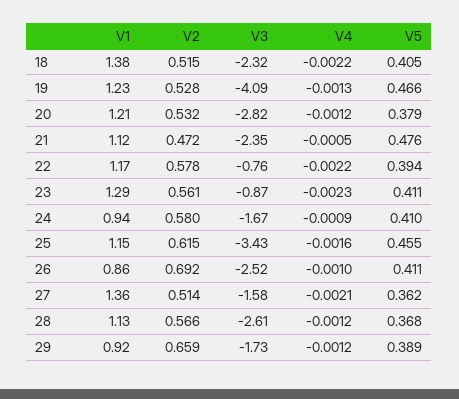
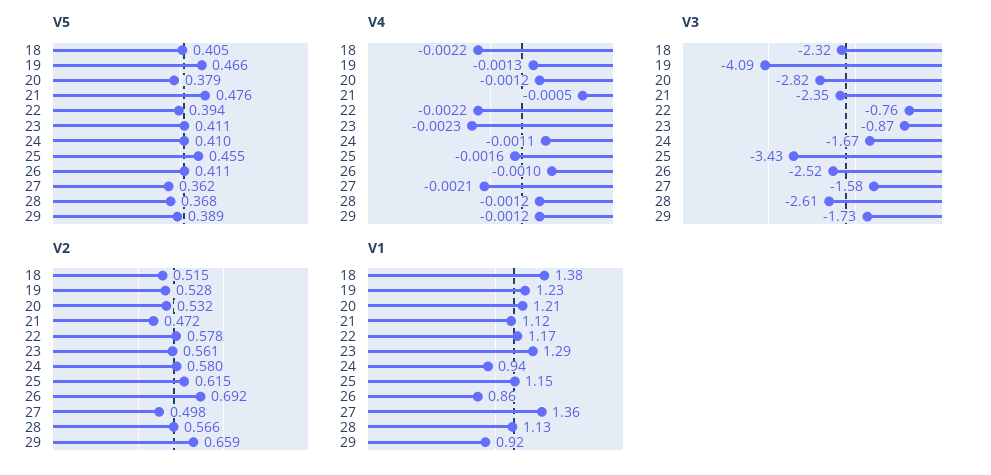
  {
    "V1": {
      "18": 1.38,
      "19": 1.23,
      "20": 1.21,
      "21": 1.12,
      "22": 1.17,
      "23": 1.29,
      "24": 0.94,
      "25": 1.15,
      "26": 0.86,
      "27": 1.36,
      "28": 1.13,
      "29": 0.92
    },
    "V2": {
      "18": 0.515,
      "19": 0.528,
      "20": 0.532,
      "21": 0.472,
      "22": 0.578,
      "23": 0.561,
      "24": 0.58,
      "25": 0.615,
      "26": 0.692,
-     "27": 0.514,
+     "27": 0.498,
      "28": 0.566,
      "29": 0.659
    },
    "V3": {
      "18": -2.32,
      "19": -4.09,
      "20": -2.82,
      "21": -2.35,
      "22": -0.76,
      "23": -0.87,
      "24": -1.67,
      "25": -3.43,
      "26": -2.52,
      "27": -1.58,
      "28": -2.61,
      "29": -1.73
    },
    "V4": {
      "18": -0.0022,
      "19": -0.0013,
      "20": -0.0012,
      "21": -0.0005,
      "22": -0.0022,
      "23": -0.0023,
-     "24": -0.0009,
+     "24": -0.0011,
      "25": -0.0016,
      "26": -0.001,
      "27": -0.0021,
      "28": -0.0012,
      "29": -0.0012
    },
    "V5": {
      "18": 0.405,
      "19": 0.466,
      "20": 0.379,
      "21": 0.476,
      "22": 0.394,
      "23": 0.411,
      "24": 0.41,
      "25": 0.455,
      "26": 0.411,
      "27": 0.362,
      "28": 0.368,
      "29": 0.389
    }
  }

